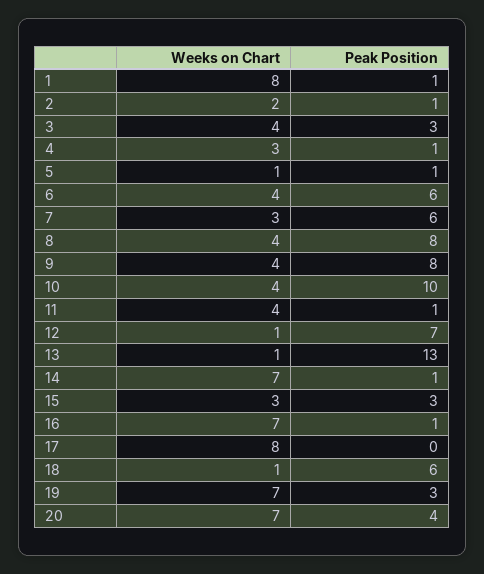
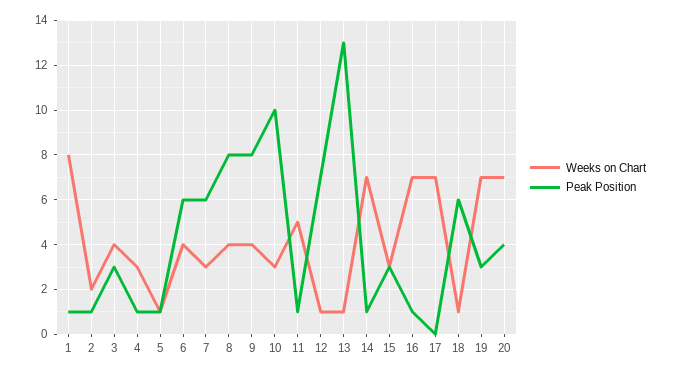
  {
    "Weeks on Chart": {
      "1": 8,
      "2": 2,
      "3": 4,
      "4": 3,
      "5": 1,
      "6": 4,
      "7": 3,
      "8": 4,
      "9": 4,
-     "10": 4,
+     "10": 3,
-     "11": 4,
+     "11": 5,
      "12": 1,
      "13": 1,
      "14": 7,
      "15": 3,
      "16": 7,
-     "17": 8,
+     "17": 7,
      "18": 1,
      "19": 7,
      "20": 7
    },
    "Peak Position": {
      "1": 1,
      "2": 1,
      "3": 3,
      "4": 1,
      "5": 1,
      "6": 6,
      "7": 6,
      "8": 8,
      "9": 8,
      "10": 10,
      "11": 1,
      "12": 7,
      "13": 13,
      "14": 1,
      "15": 3,
      "16": 1,
      "17": 0,
      "18": 6,
      "19": 3,
      "20": 4
    }
  }

